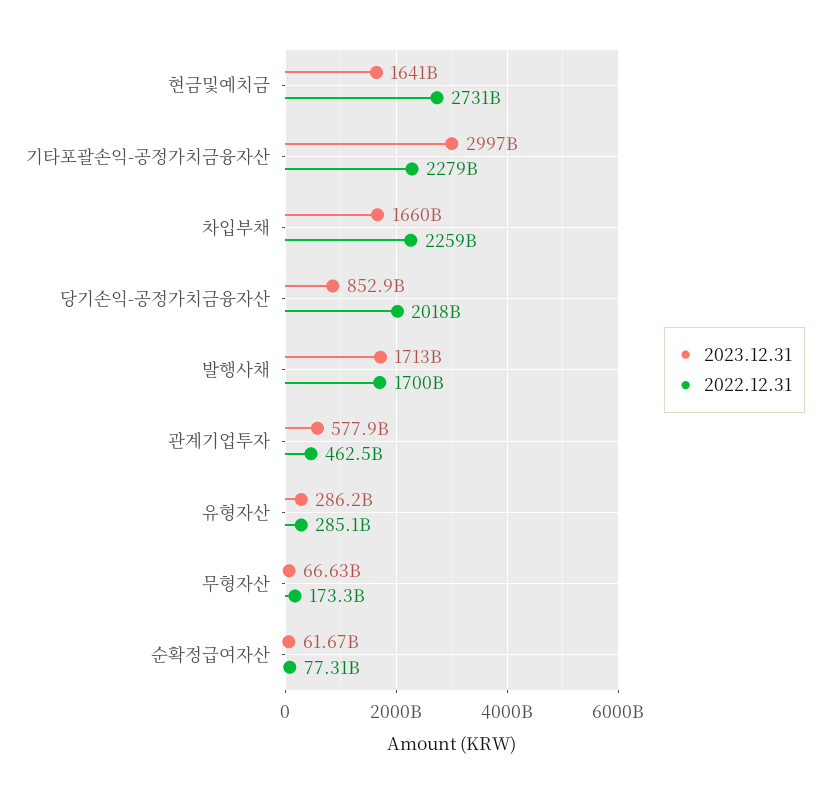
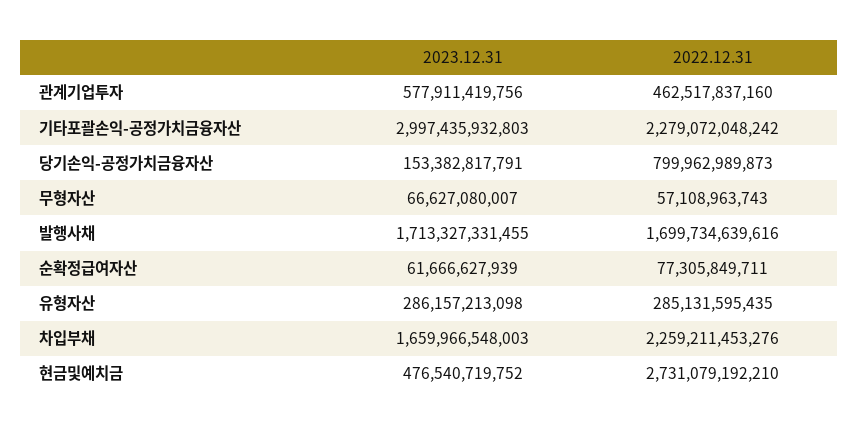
  {
    "2023.12.31": {
-     "현금및예치금": 1641000000000,
+     "현금및예치금": 476540719752,
      "기타포괄손익-공정가치금융자산": 2997435932803,
      "차입부채": 1659966548003,
-     "당기손익-공정가치금융자산": 852900000000,
+     "당기손익-공정가치금융자산": 153382817791,
      "발행사채": 1713327331455,
      "관계기업투자": 577911419756,
      "유형자산": 286157213098,
      "무형자산": 66627080007,
      "순확정급여자산": 61666627939
    },
    "2022.12.31": {
      "현금및예치금": 2731079192210,
      "기타포괄손익-공정가치금융자산": 2279072048242,
      "차입부채": 2259211453276,
-     "당기손익-공정가치금융자산": 2018000000000,
+     "당기손익-공정가치금융자산": 799962989873,
      "발행사채": 1699734639616,
      "관계기업투자": 462517837160,
      "유형자산": 285131595435,
-     "무형자산": 173300000000,
+     "무형자산": 57108963743,
      "순확정급여자산": 77305849711
    }
  }

